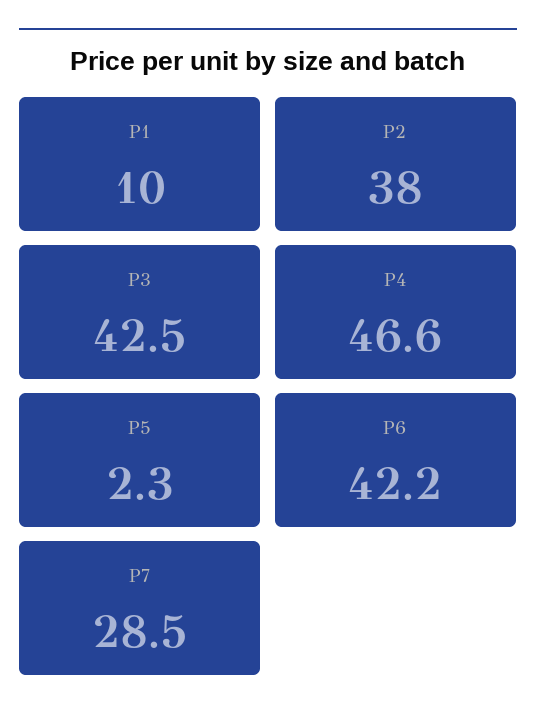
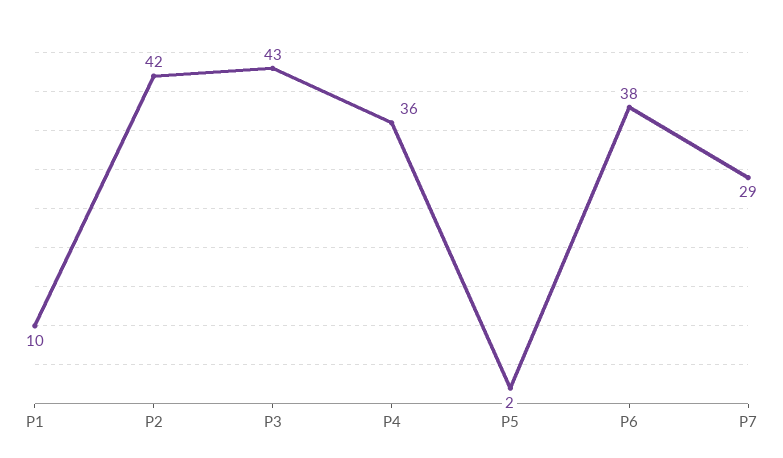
  {
    "P1": 10,
-   "P2": 38,
+   "P2": 42,
    "P3": 42.5,
-   "P4": 46.6,
+   "P4": 36,
    "P5": 2.3,
-   "P6": 42.2,
+   "P6": 38,
    "P7": 28.5
  }

